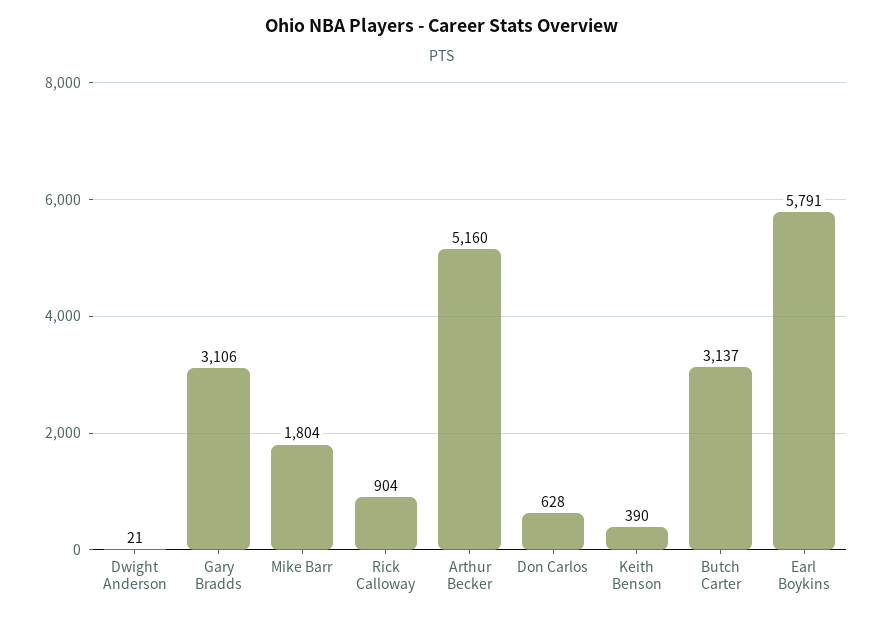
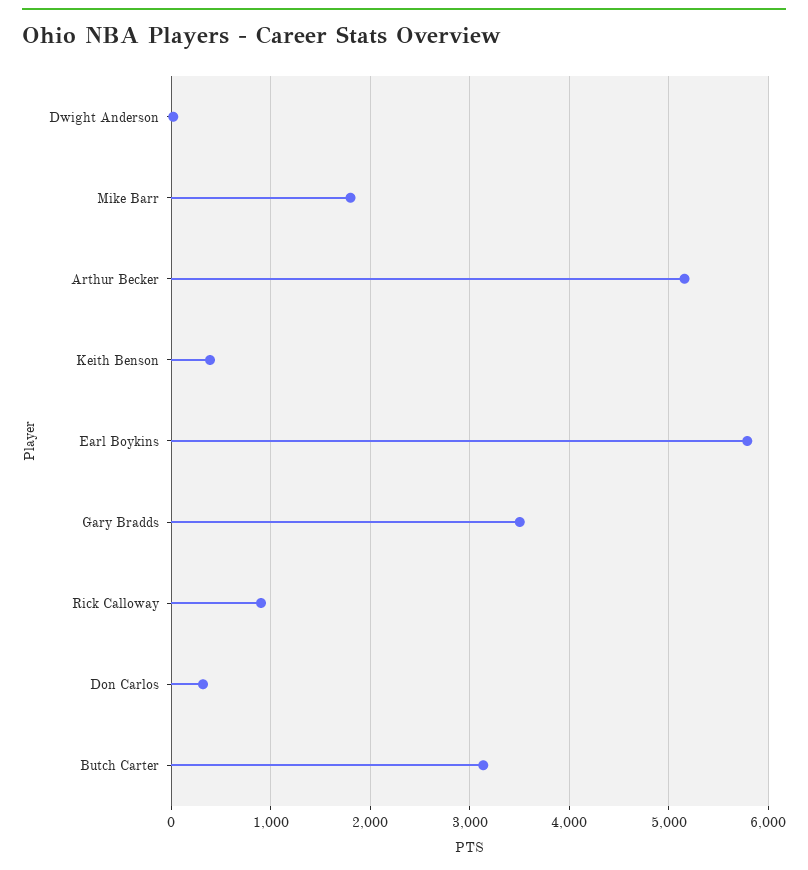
  {
    "Dwight Anderson": 21,
-   "Gary Bradds": 3106,
+   "Gary Bradds": 3500,
    "Mike Barr": 1804,
    "Rick Calloway": 904,
    "Arthur Becker": 5160,
-   "Don Carlos": 628,
+   "Don Carlos": 300,
    "Keith Benson": 390,
    "Butch Carter": 3137,
    "Earl Boykins": 5791
  }

